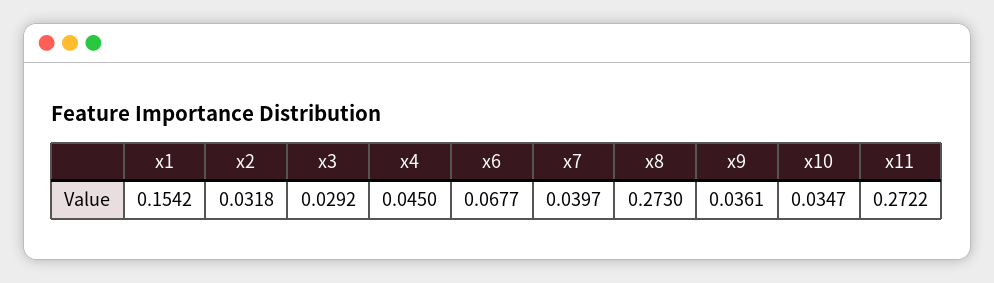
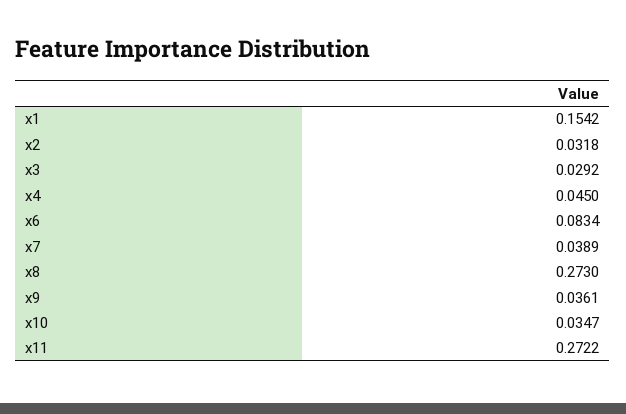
  {
    "x1": 0.1542,
    "x2": 0.0318,
    "x3": 0.0292,
    "x4": 0.045,
-   "x6": 0.0677,
+   "x6": 0.0834,
-   "x7": 0.0397,
+   "x7": 0.0389,
    "x8": 0.273,
    "x9": 0.0361,
    "x10": 0.0347,
    "x11": 0.2722
  }

